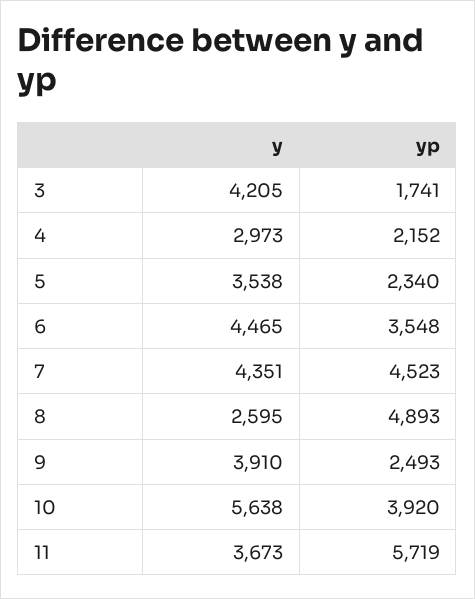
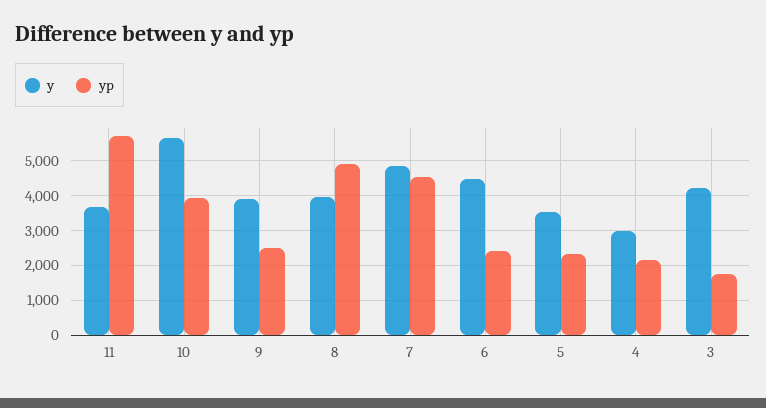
  {
    "y": {
      "3": 4205,
      "4": 2973,
      "5": 3538,
      "6": 4465,
-     "7": 4351,
+     "7": 4800,
-     "8": 2595,
+     "8": 4000,
      "9": 3910,
      "10": 5638,
      "11": 3673
    },
    "yp": {
      "3": 1741,
      "4": 2152,
      "5": 2340,
-     "6": 3548,
+     "6": 2400,
      "7": 4523,
      "8": 4893,
      "9": 2493,
      "10": 3920,
      "11": 5719
    }
  }

